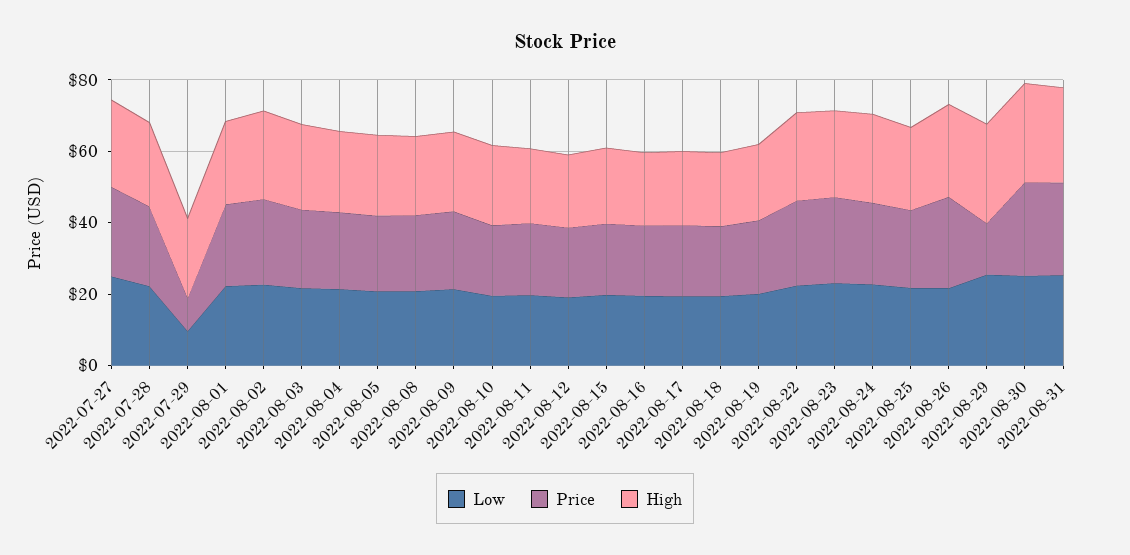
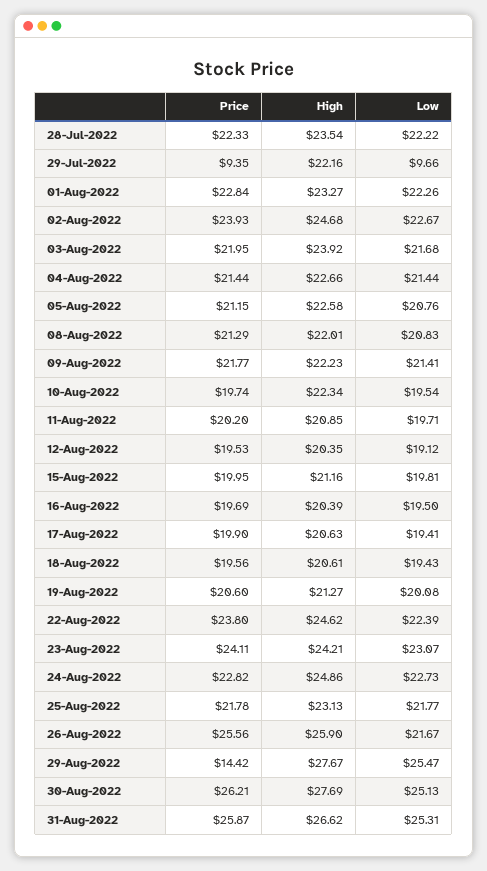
  {
    "Low": {
-     "2022-07-27": 25,
      "2022-07-28": 22.22,
      "2022-07-29": 9.66,
      "2022-08-01": 22.26,
      "2022-08-02": 22.67,
      "2022-08-03": 21.68,
      "2022-08-04": 21.44,
      "2022-08-05": 20.76,
      "2022-08-08": 20.83,
      "2022-08-09": 21.41,
      "2022-08-10": 19.54,
      "2022-08-11": 19.71,
      "2022-08-12": 19.12,
      "2022-08-15": 19.81,
      "2022-08-16": 19.5,
      "2022-08-17": 19.41,
      "2022-08-18": 19.43,
      "2022-08-19": 20.08,
      "2022-08-22": 22.39,
      "2022-08-23": 23.07,
      "2022-08-24": 22.73,
      "2022-08-25": 21.77,
      "2022-08-26": 21.67,
      "2022-08-29": 25.47,
      "2022-08-30": 25.13,
      "2022-08-31": 25.31
    },
    "Price": {
-     "2022-07-27": 25,
      "2022-07-28": 22.33,
      "2022-07-29": 9.35,
      "2022-08-01": 22.84,
      "2022-08-02": 23.93,
      "2022-08-03": 21.95,
      "2022-08-04": 21.44,
      "2022-08-05": 21.15,
      "2022-08-08": 21.29,
      "2022-08-09": 21.77,
      "2022-08-10": 19.74,
      "2022-08-11": 20.2,
      "2022-08-12": 19.53,
      "2022-08-15": 19.95,
      "2022-08-16": 19.69,
      "2022-08-17": 19.9,
      "2022-08-18": 19.56,
      "2022-08-19": 20.6,
      "2022-08-22": 23.8,
      "2022-08-23": 24.11,
      "2022-08-24": 22.82,
      "2022-08-25": 21.78,
      "2022-08-26": 25.56,
      "2022-08-29": 14.42,
      "2022-08-30": 26.21,
      "2022-08-31": 25.87
    },
    "High": {
-     "2022-07-27": 25,
      "2022-07-28": 23.54,
      "2022-07-29": 22.16,
      "2022-08-01": 23.27,
      "2022-08-02": 24.68,
      "2022-08-03": 23.92,
      "2022-08-04": 22.66,
      "2022-08-05": 22.58,
      "2022-08-08": 22.01,
      "2022-08-09": 22.23,
      "2022-08-10": 22.34,
      "2022-08-11": 20.85,
      "2022-08-12": 20.35,
      "2022-08-15": 21.16,
      "2022-08-16": 20.39,
      "2022-08-17": 20.63,
      "2022-08-18": 20.61,
      "2022-08-19": 21.27,
      "2022-08-22": 24.62,
      "2022-08-23": 24.21,
      "2022-08-24": 24.86,
      "2022-08-25": 23.13,
      "2022-08-26": 25.9,
      "2022-08-29": 27.67,
      "2022-08-30": 27.69,
      "2022-08-31": 26.62
    }
  }

